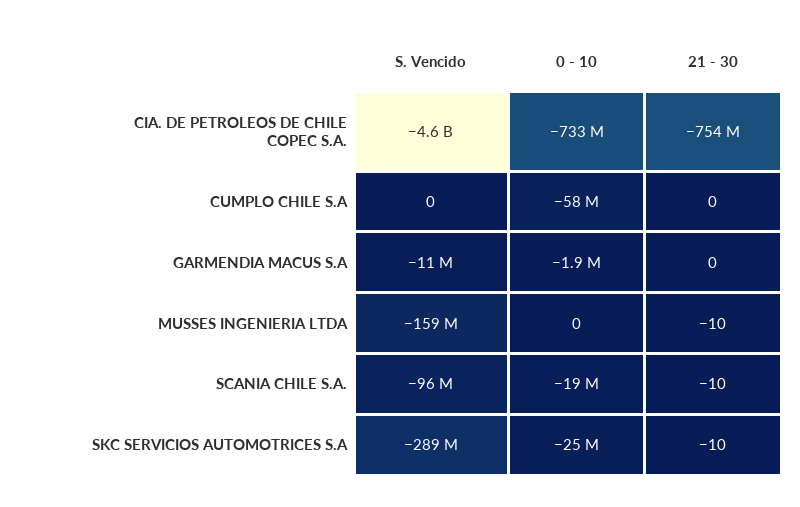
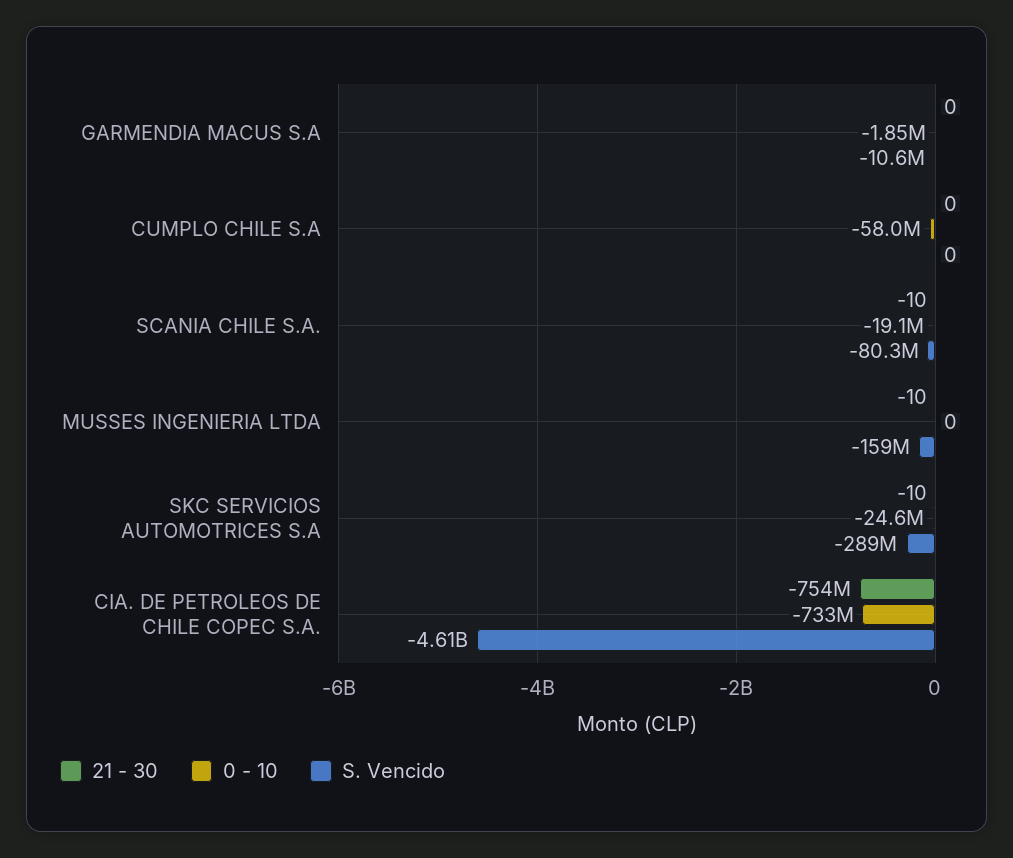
  {
    "S. Vencido": {
      "CIA. DE PETROLEOS DE CHILE COPEC S.A.": -4610000000,
      "CUMPLO CHILE S.A": 0,
      "GARMENDIA MACUS S.A": -10600000,
      "MUSSES INGENIERIA LTDA": -159000000,
-     "SCANIA CHILE S.A.": -96000000,
+     "SCANIA CHILE S.A.": -80300000,
      "SKC SERVICIOS AUTOMOTRICES S.A": -289000000
    },
    "0 - 10": {
      "CIA. DE PETROLEOS DE CHILE COPEC S.A.": -733000000,
      "CUMPLO CHILE S.A": -58000000,
      "GARMENDIA MACUS S.A": -1850000,
      "MUSSES INGENIERIA LTDA": 0,
      "SCANIA CHILE S.A.": -19100000,
      "SKC SERVICIOS AUTOMOTRICES S.A": -24600000
    },
    "21 - 30": {
      "CIA. DE PETROLEOS DE CHILE COPEC S.A.": -754000000,
      "CUMPLO CHILE S.A": 0,
      "GARMENDIA MACUS S.A": 0,
      "MUSSES INGENIERIA LTDA": -10,
      "SCANIA CHILE S.A.": -10,
      "SKC SERVICIOS AUTOMOTRICES S.A": -10
    }
  }

